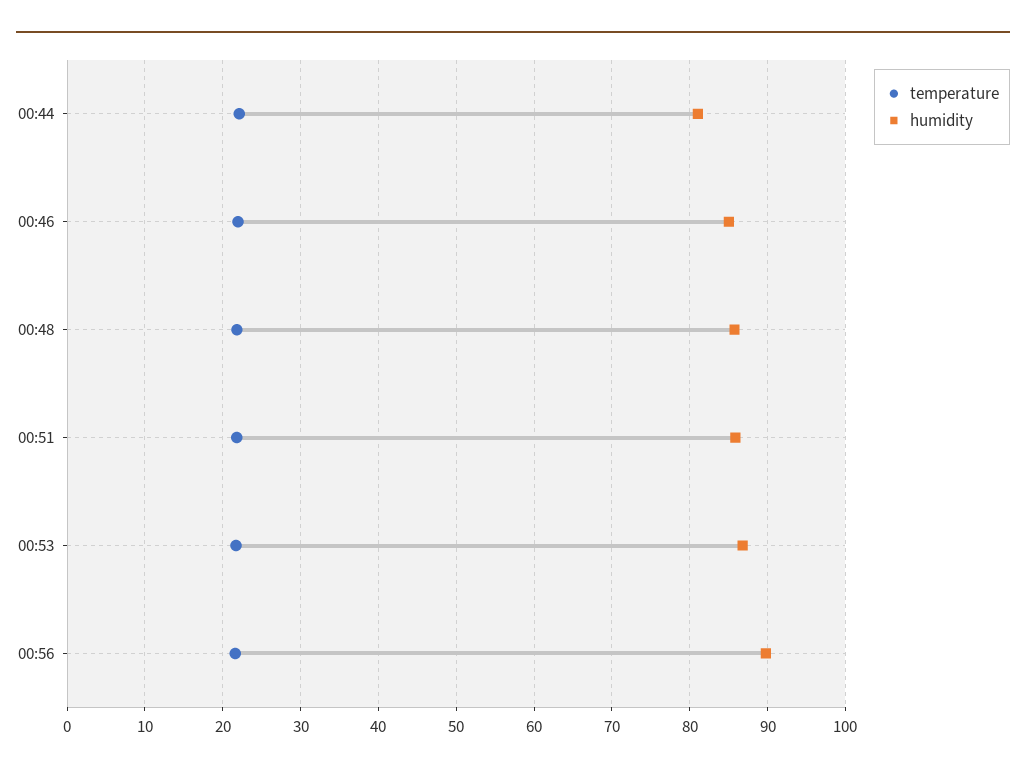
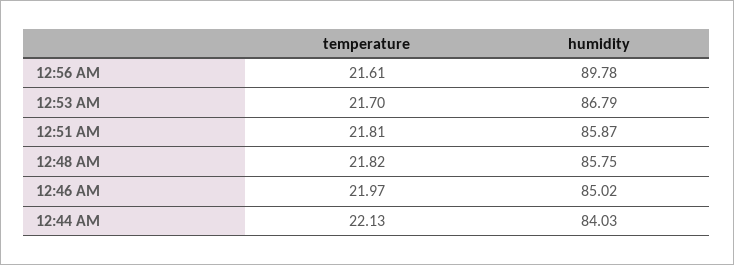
  {
    "temperature": {
      "00:44": 22.13,
      "00:46": 21.97,
      "00:48": 21.82,
      "00:51": 21.81,
      "00:53": 21.7,
      "00:56": 21.61
    },
    "humidity": {
-     "00:44": 81,
+     "00:44": 84.03,
      "00:46": 85.02,
      "00:48": 85.75,
      "00:51": 85.87,
      "00:53": 86.79,
      "00:56": 89.78
    }
  }

